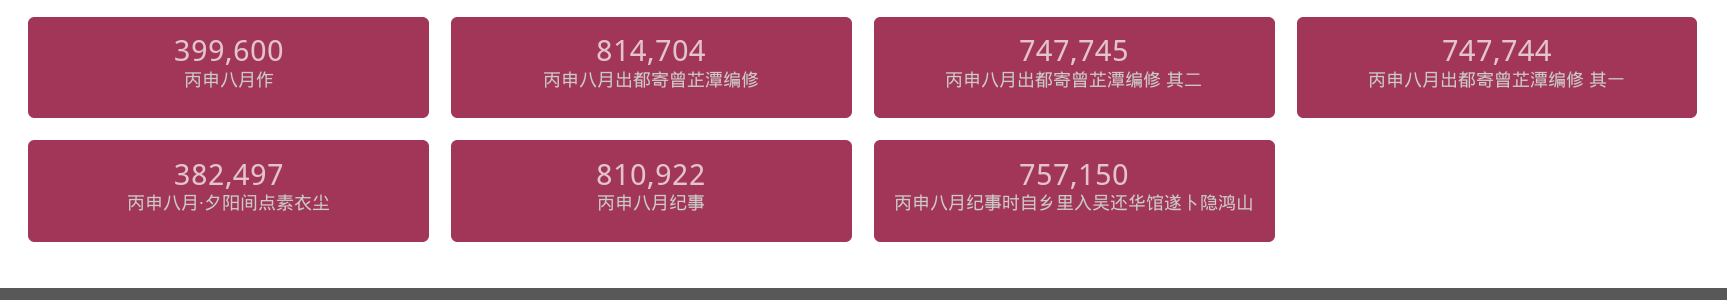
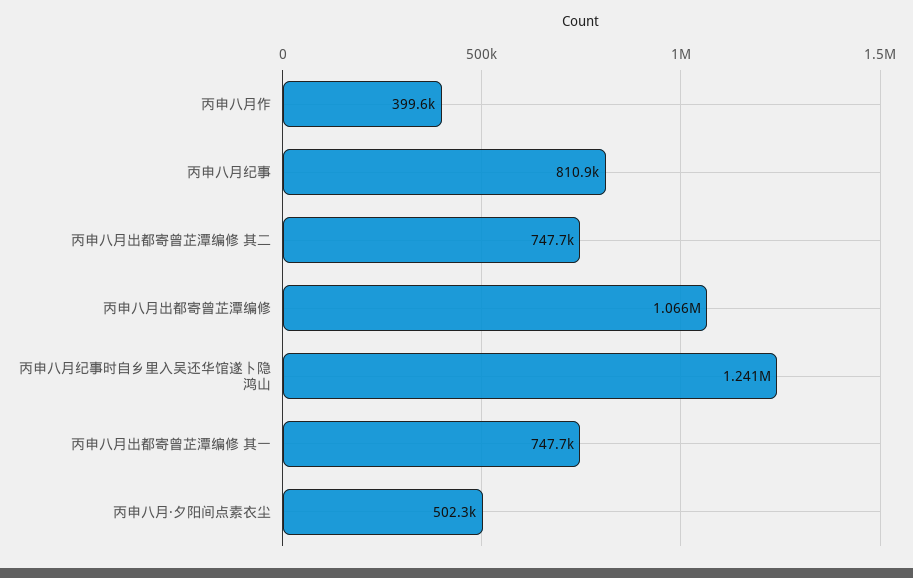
  {
    "丙申八月作": 399600,
-   "丙申八月出都寄曾芷潭编修": 814704,
+   "丙申八月出都寄曾芷潭编修": 1066000,
    "丙申八月出都寄曾芷潭编修 其二": 747745,
    "丙申八月出都寄曾芷潭编修 其一": 747744,
-   "丙申八月·夕阳间点素衣尘": 382497,
+   "丙申八月·夕阳间点素衣尘": 502300,
    "丙申八月纪事": 810922,
-   "丙申八月纪事时自乡里入吴还华馆遂卜隐鸿山": 757150
+   "丙申八月纪事时自乡里入吴还华馆遂卜隐鸿山": 1241000
  }

